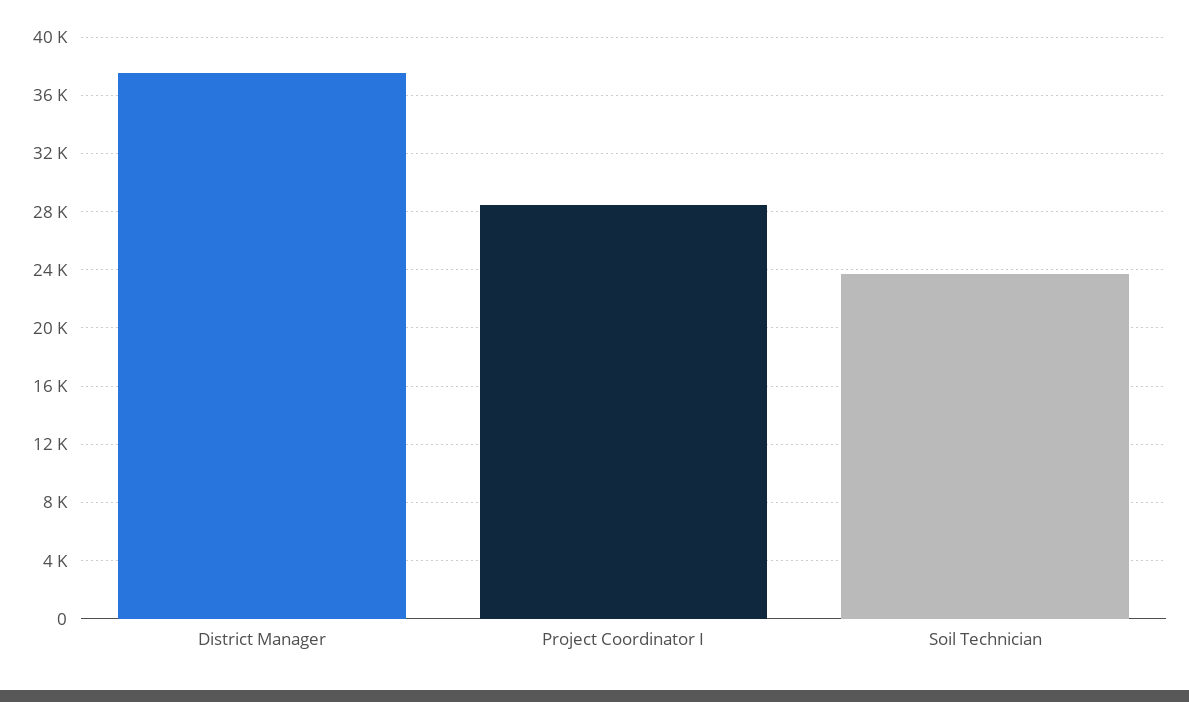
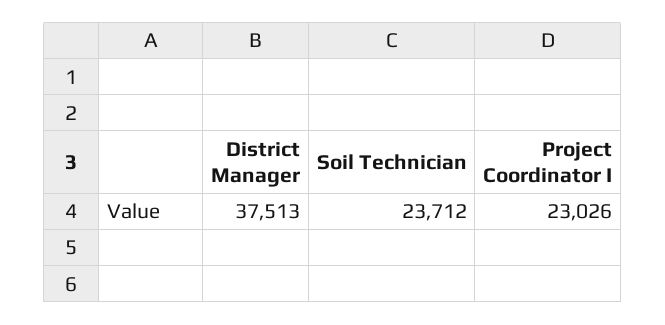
  {
    "District Manager": 37513,
-   "Project Coordinator I": 28500,
+   "Project Coordinator I": 23026,
    "Soil Technician": 23712
  }

